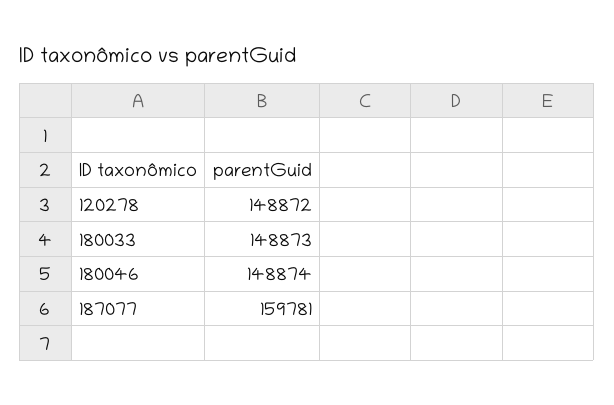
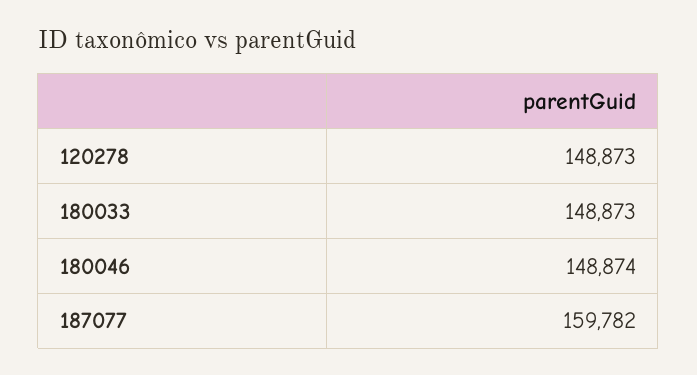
  {
-   "120278": 148872,
+   "120278": 148873,
    "180033": 148873,
    "180046": 148874,
-   "187077": 159781
+   "187077": 159782
  }

